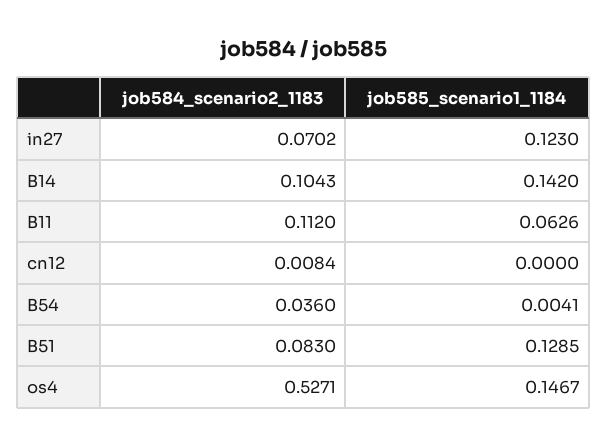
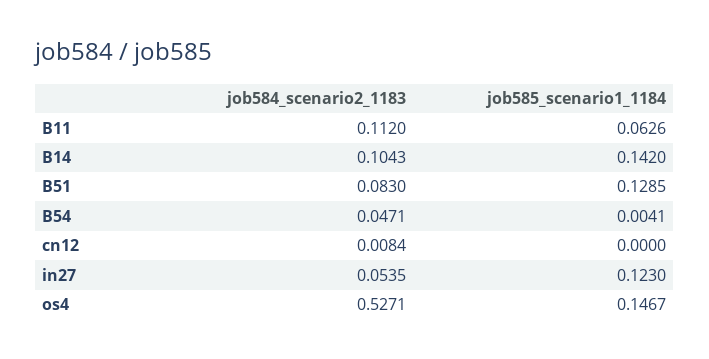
  {
    "job584_scenario2_1183": {
-     "in27": 0.0702,
+     "in27": 0.0535,
      "B14": 0.1043,
      "B11": 0.112,
      "cn12": 0.0084,
-     "B54": 0.036,
+     "B54": 0.0471,
      "B51": 0.083,
      "os4": 0.5271
    },
    "job585_scenario1_1184": {
      "in27": 0.123,
      "B14": 0.142,
      "B11": 0.0626,
      "cn12": 0,
      "B54": 0.0041,
      "B51": 0.1285,
      "os4": 0.1467
    }
  }

